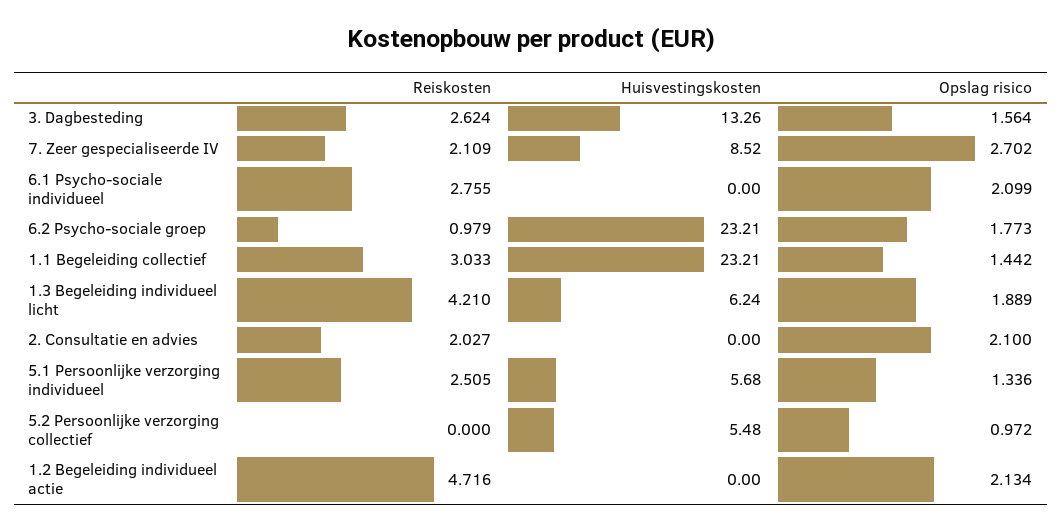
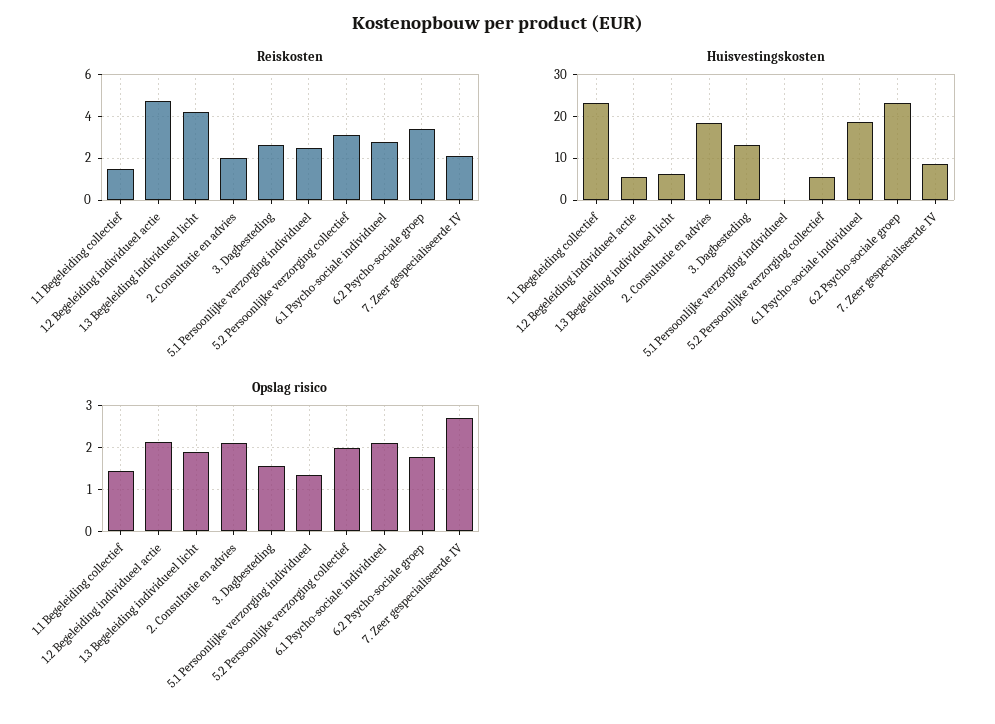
  {
    "Reiskosten": {
      "3. Dagbesteding": 2.624,
      "7. Zeer gespecialiseerde IV": 2.109,
      "6.1 Psycho-sociale individueel": 2.755,
-     "6.2 Psycho-sociale groep": 0.979,
+     "6.2 Psycho-sociale groep": 3.5,
-     "1.1 Begeleiding collectief": 3.033,
+     "1.1 Begeleiding collectief": 1.5,
      "1.3 Begeleiding individueel licht": 4.21,
      "2. Consultatie en advies": 2.027,
      "5.1 Persoonlijke verzorging individueel": 2.505,
-     "5.2 Persoonlijke verzorging collectief": 0,
+     "5.2 Persoonlijke verzorging collectief": 3,
      "1.2 Begeleiding individueel actie": 4.716
    },
    "Huisvestingskosten": {
      "3. Dagbesteding": 13.26,
      "7. Zeer gespecialiseerde IV": 8.52,
-     "6.1 Psycho-sociale individueel": 0,
+     "6.1 Psycho-sociale individueel": 18,
      "6.2 Psycho-sociale groep": 23.21,
      "1.1 Begeleiding collectief": 23.21,
      "1.3 Begeleiding individueel licht": 6.24,
-     "2. Consultatie en advies": 0,
+     "2. Consultatie en advies": 18,
-     "5.1 Persoonlijke verzorging individueel": 5.68,
+     "5.1 Persoonlijke verzorging individueel": 0,
      "5.2 Persoonlijke verzorging collectief": 5.48,
-     "1.2 Begeleiding individueel actie": 0
+     "1.2 Begeleiding individueel actie": 6
    },
    "Opslag risico": {
      "3. Dagbesteding": 1.564,
      "7. Zeer gespecialiseerde IV": 2.702,
      "6.1 Psycho-sociale individueel": 2.099,
      "6.2 Psycho-sociale groep": 1.773,
      "1.1 Begeleiding collectief": 1.442,
      "1.3 Begeleiding individueel licht": 1.889,
      "2. Consultatie en advies": 2.1,
      "5.1 Persoonlijke verzorging individueel": 1.336,
-     "5.2 Persoonlijke verzorging collectief": 0.972,
+     "5.2 Persoonlijke verzorging collectief": 2,
      "1.2 Begeleiding individueel actie": 2.134
    }
  }

